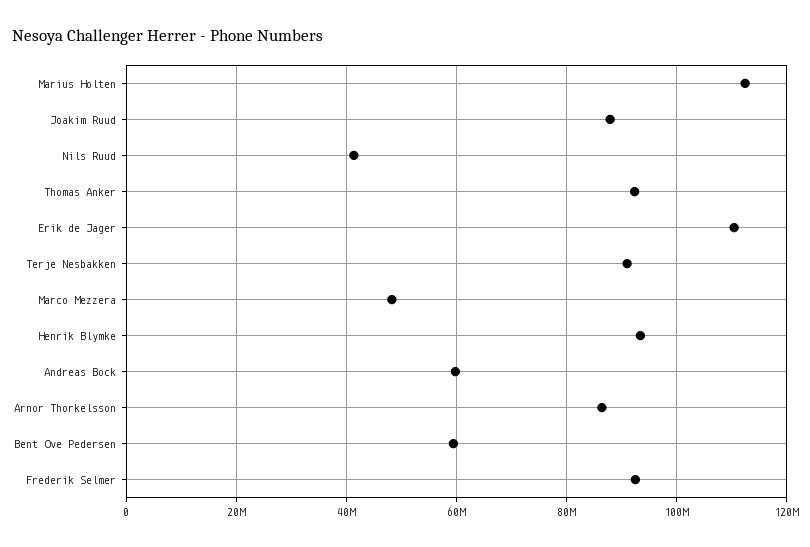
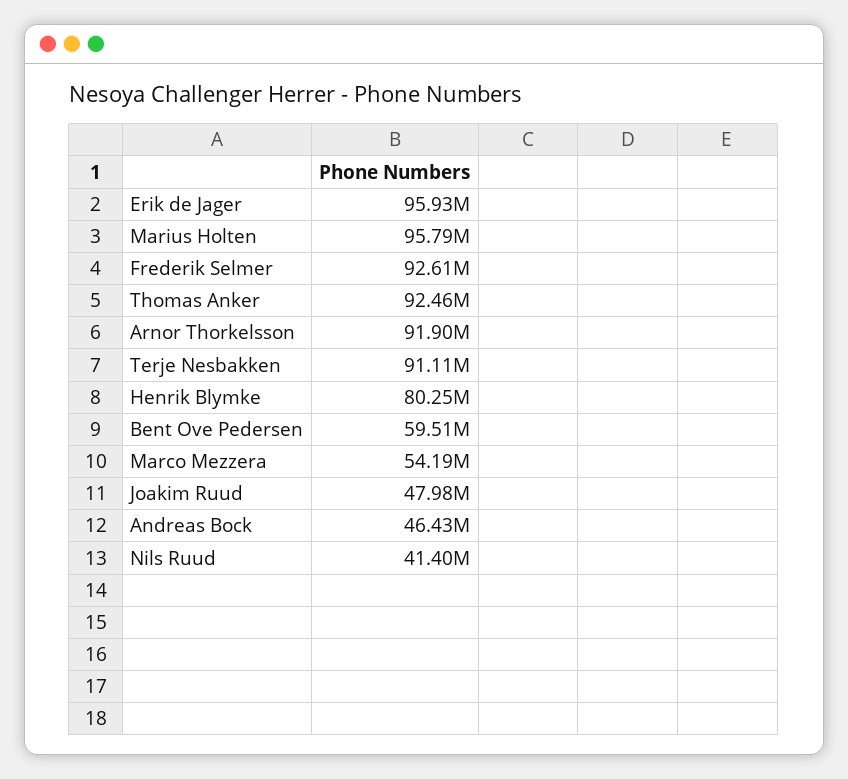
  {
-   "Marius Holten": 112000000,
+   "Marius Holten": 95790000,
-   "Joakim Ruud": 88000000,
+   "Joakim Ruud": 47980000,
    "Nils Ruud": 41400000,
    "Thomas Anker": 92460000,
-   "Erik de Jager": 110000000,
+   "Erik de Jager": 95930000,
    "Terje Nesbakken": 91110000,
-   "Marco Mezzera": 48000000,
+   "Marco Mezzera": 54190000,
-   "Henrik Blymke": 94000000,
+   "Henrik Blymke": 80250000,
-   "Andreas Bock": 60000000,
+   "Andreas Bock": 46430000,
-   "Arnor Thorkelsson": 86000000,
+   "Arnor Thorkelsson": 91900000,
    "Bent Ove Pedersen": 59510000,
    "Frederik Selmer": 92610000
  }

